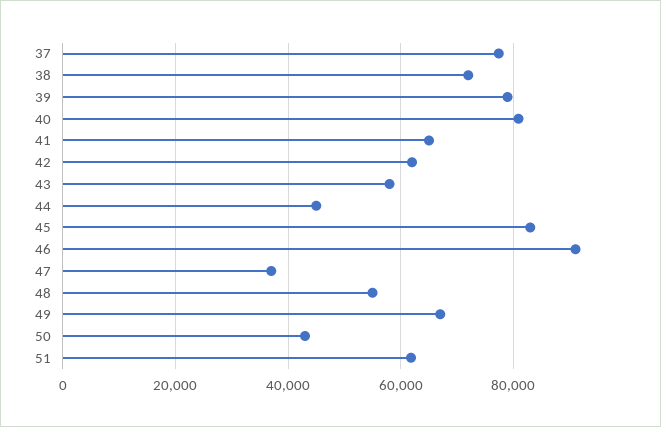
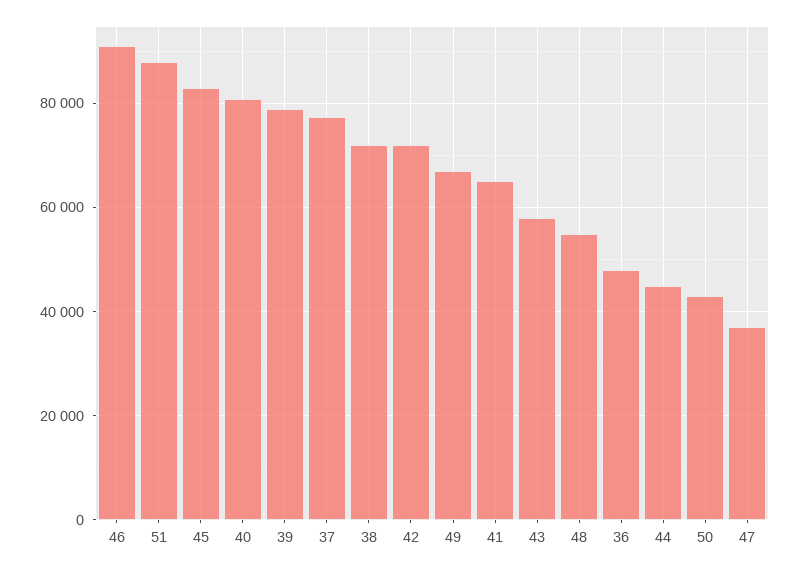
  {
    "37": 78000,
    "38": 72000,
    "39": 78000,
    "40": 80000,
    "41": 66000,
-   "42": 62000,
+   "42": 72000,
    "43": 58000,
    "44": 46000,
    "45": 84000,
    "46": 92000,
    "47": 38000,
    "48": 56000,
    "49": 68000,
    "50": 44000,
-   "51": 62000
+   "51": 88000,
+   "36": 48000
  }

